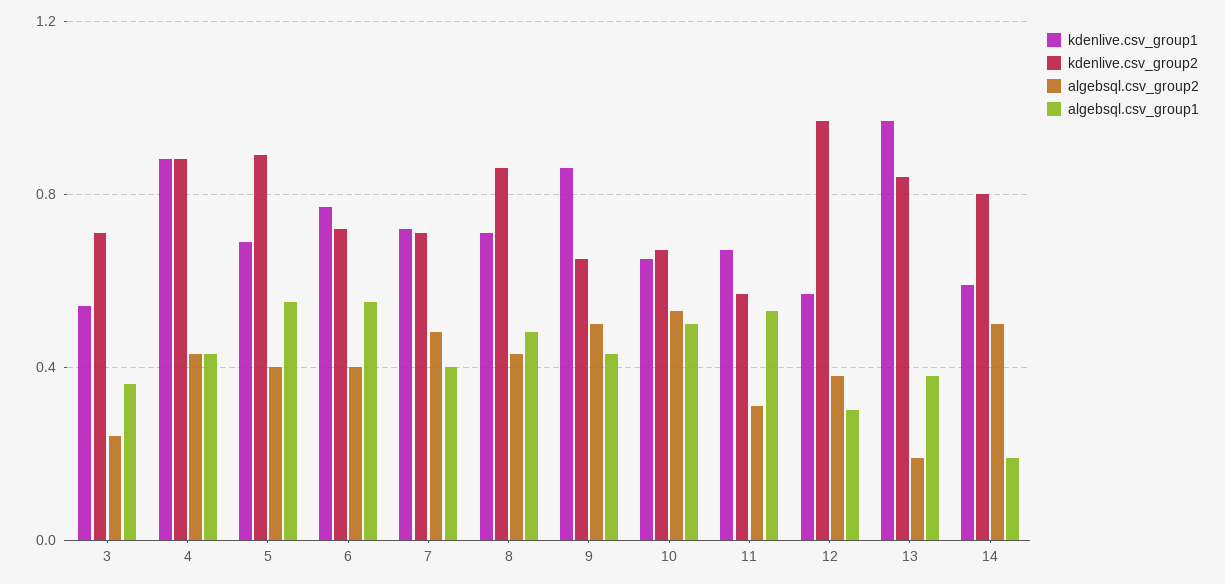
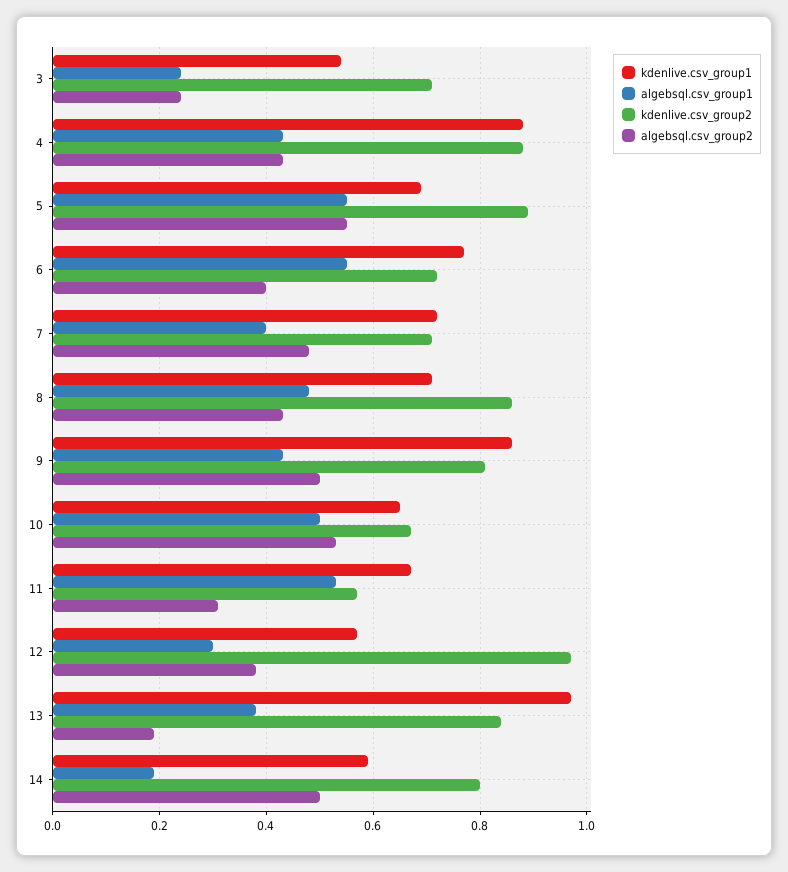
  {
    "kdenlive.csv_group1": {
      "3": 0.55,
      "4": 0.9,
      "5": 0.7,
      "6": 0.75,
      "7": 0.7,
      "8": 0.7,
      "9": 0.85,
      "10": 0.65,
      "11": 0.65,
      "12": 0.55,
      "13": 0.95,
      "14": 0.6
    },
    "kdenlive.csv_group2": {
      "3": 0.7,
      "4": 0.9,
      "5": 0.9,
      "6": 0.7,
      "7": 0.7,
      "8": 0.85,
-     "9": 0.65,
+     "9": 0.8,
      "10": 0.65,
      "11": 0.55,
      "12": 0.95,
      "13": 0.85,
      "14": 0.8
    },
    "algebsql.csv_group2": {
      "3": 0.25,
      "4": 0.45,
-     "5": 0.4,
+     "5": 0.55,
      "6": 0.4,
      "7": 0.5,
      "8": 0.45,
      "9": 0.5,
      "10": 0.55,
      "11": 0.3,
      "12": 0.4,
      "13": 0.2,
      "14": 0.5
    },
    "algebsql.csv_group1": {
-     "3": 0.35,
+     "3": 0.25,
      "4": 0.45,
      "5": 0.55,
      "6": 0.55,
      "7": 0.4,
      "8": 0.5,
      "9": 0.45,
      "10": 0.5,
      "11": 0.55,
      "12": 0.3,
      "13": 0.4,
      "14": 0.2
    }
  }

